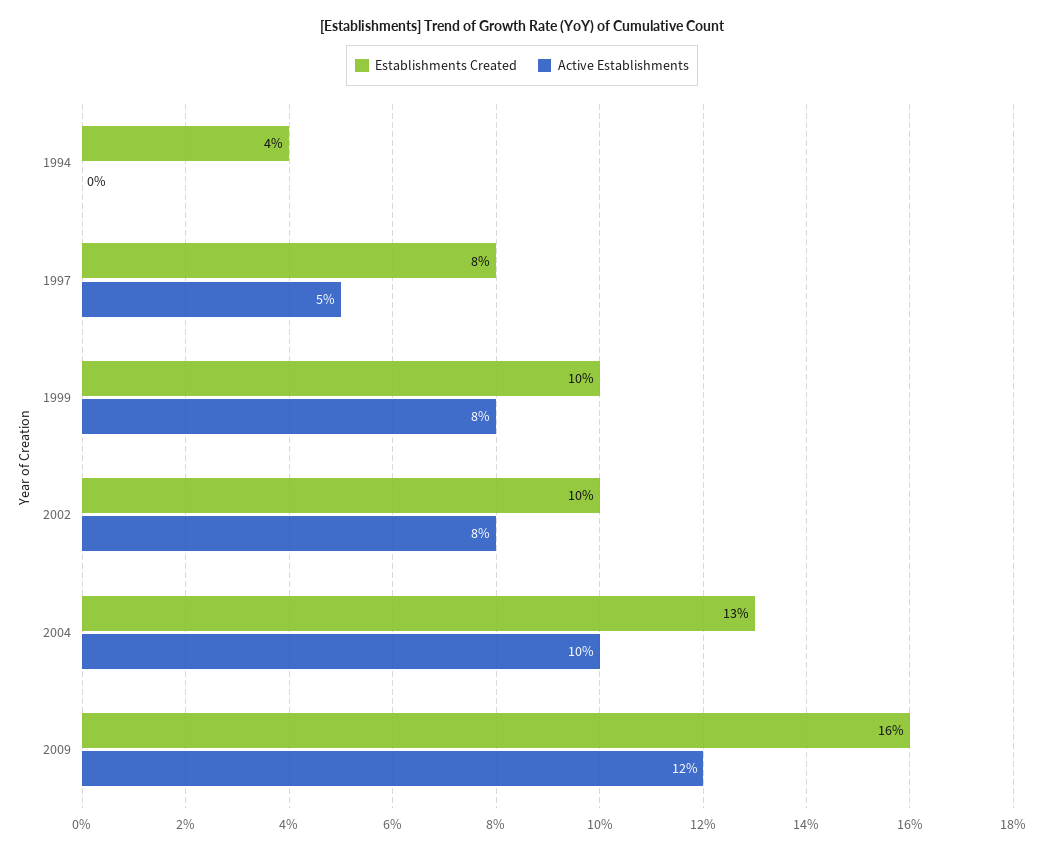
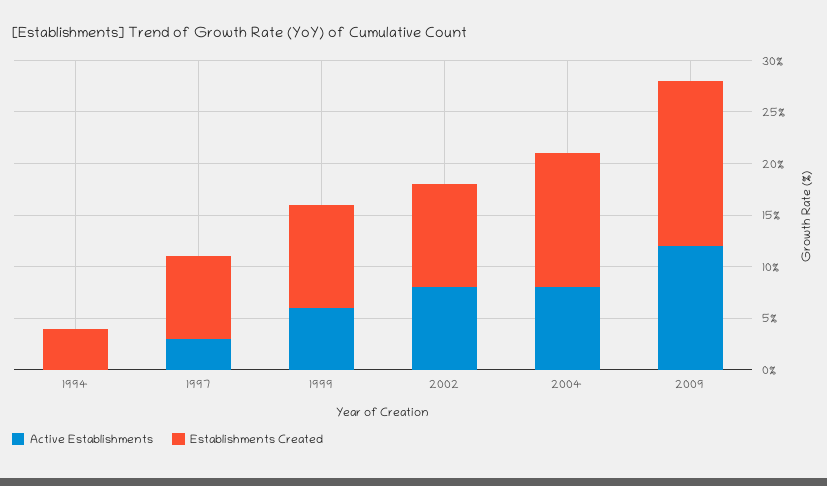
  {
    "Establishments Created": {
      "1994": 4,
      "1997": 8,
      "1999": 10,
      "2002": 10,
      "2004": 13,
      "2009": 16
    },
    "Active Establishments": {
      "1994": 0,
-     "1997": 5,
+     "1997": 3,
-     "1999": 8,
+     "1999": 6,
      "2002": 8,
-     "2004": 10,
+     "2004": 8,
      "2009": 12
    }
  }

